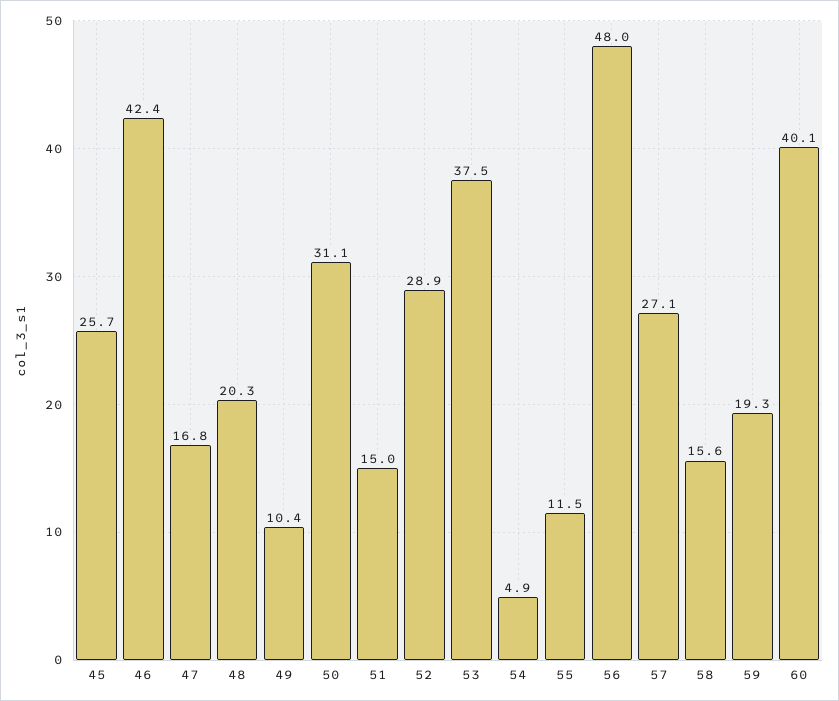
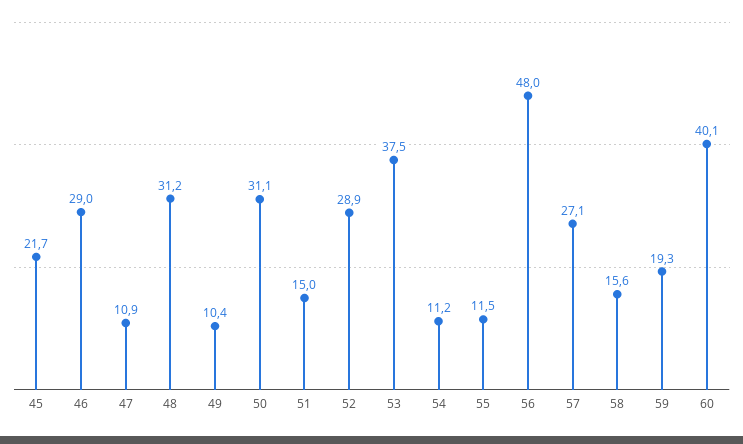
  {
-   "45": 25.7,
+   "45": 21.7,
-   "46": 42.4,
+   "46": 29,
-   "47": 16.8,
+   "47": 10.9,
-   "48": 20.3,
+   "48": 31.2,
    "49": 10.4,
    "50": 31.1,
    "51": 15,
    "52": 28.9,
    "53": 37.5,
-   "54": 4.9,
+   "54": 11.2,
    "55": 11.5,
    "56": 48,
    "57": 27.1,
    "58": 15.6,
    "59": 19.3,
    "60": 40.1
  }

